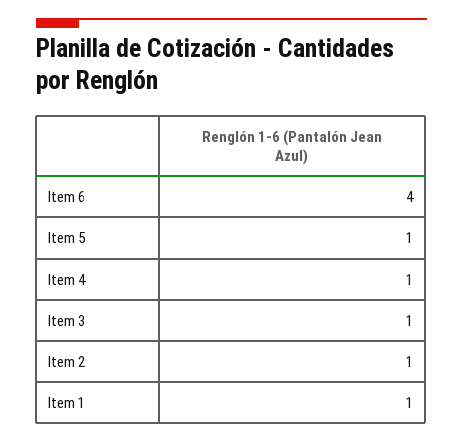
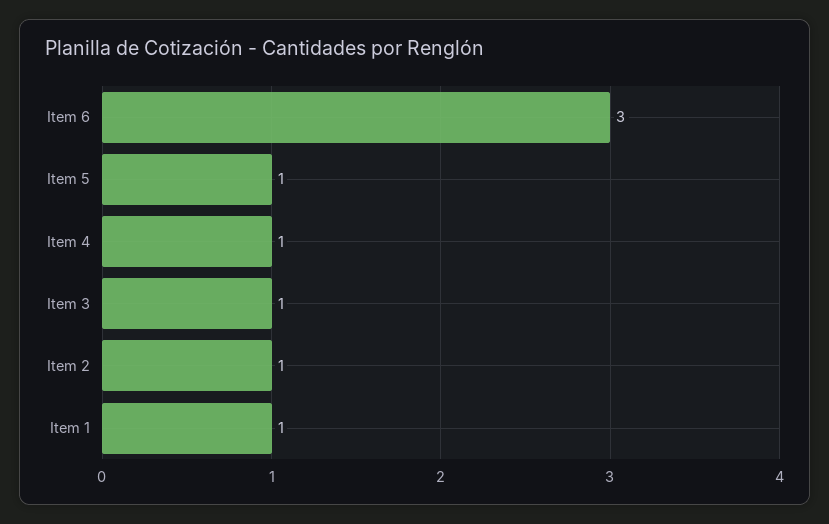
  {
-   "Item 6": 4,
+   "Item 6": 3,
    "Item 5": 1,
    "Item 4": 1,
    "Item 3": 1,
    "Item 2": 1,
    "Item 1": 1
  }

